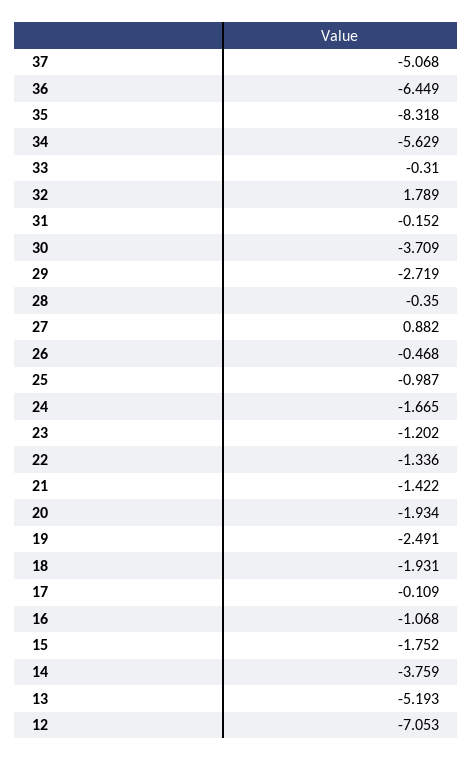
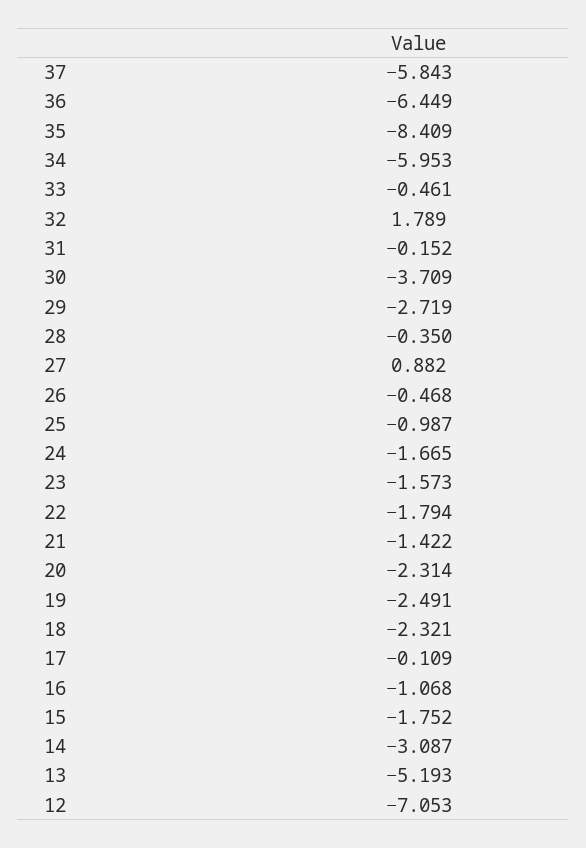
  {
-   "37": -5.068,
+   "37": -5.843,
    "36": -6.449,
-   "35": -8.318,
+   "35": -8.409,
-   "34": -5.629,
+   "34": -5.953,
-   "33": -0.31,
+   "33": -0.461,
    "32": 1.789,
    "31": -0.152,
    "30": -3.709,
    "29": -2.719,
    "28": -0.35,
    "27": 0.882,
    "26": -0.468,
    "25": -0.987,
    "24": -1.665,
-   "23": -1.202,
+   "23": -1.573,
-   "22": -1.336,
+   "22": -1.794,
    "21": -1.422,
-   "20": -1.934,
+   "20": -2.314,
    "19": -2.491,
-   "18": -1.931,
+   "18": -2.321,
    "17": -0.109,
    "16": -1.068,
    "15": -1.752,
-   "14": -3.759,
+   "14": -3.087,
    "13": -5.193,
    "12": -7.053
  }

